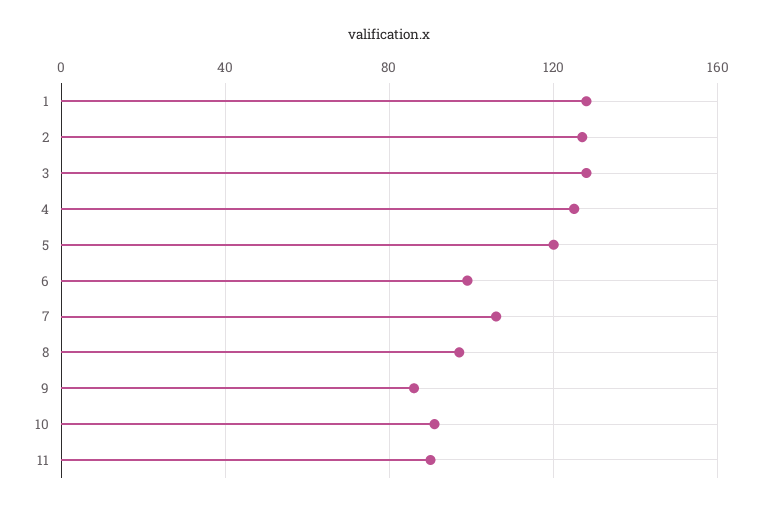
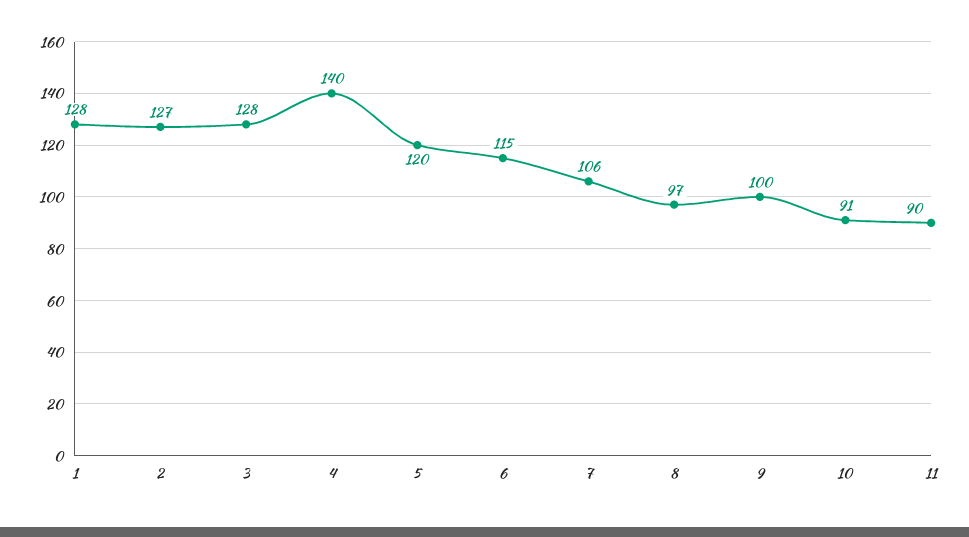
  {
    "1": 128,
    "2": 127,
    "3": 128,
-   "4": 125,
+   "4": 140,
    "5": 120,
-   "6": 100,
+   "6": 115,
    "7": 106,
    "8": 97,
-   "9": 85,
+   "9": 100,
    "10": 91,
    "11": 90
  }

